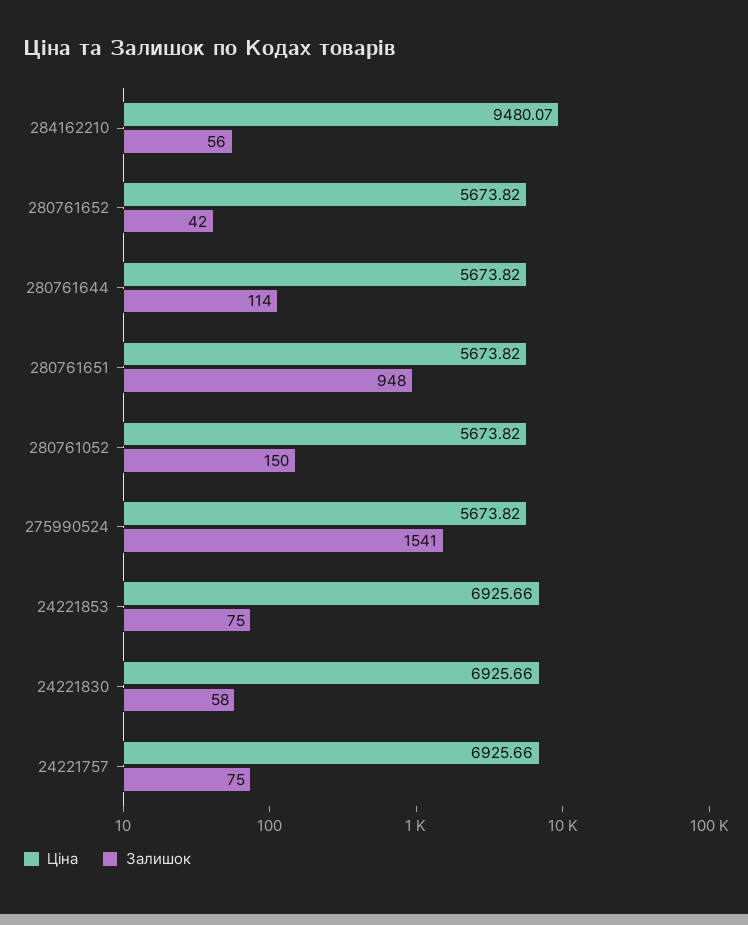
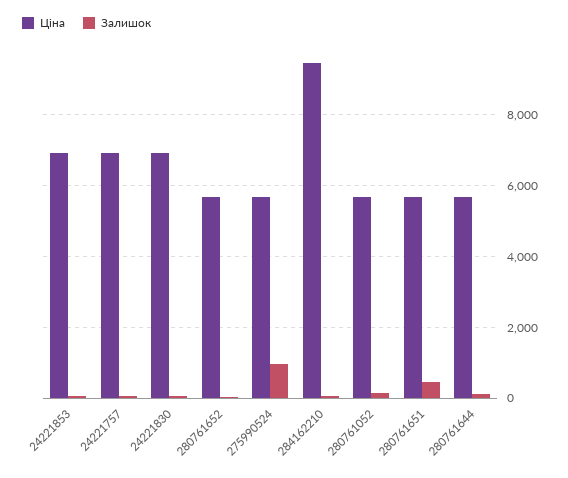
  {
    "Ціна": {
      "284162210": 9480.07,
      "280761652": 5673.82,
      "280761644": 5673.82,
      "280761651": 5673.82,
      "280761052": 5673.82,
      "275990524": 5673.82,
      "24221853": 6925.66,
      "24221830": 6925.66,
      "24221757": 6925.66
    },
    "Залишок": {
      "284162210": 56,
      "280761652": 42,
      "280761644": 114,
-     "280761651": 948,
+     "280761651": 400,
      "280761052": 150,
-     "275990524": 1541,
+     "275990524": 1000,
      "24221853": 75,
      "24221830": 58,
      "24221757": 75
    }
  }

